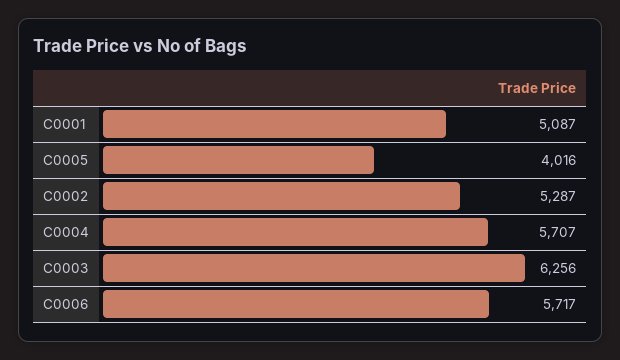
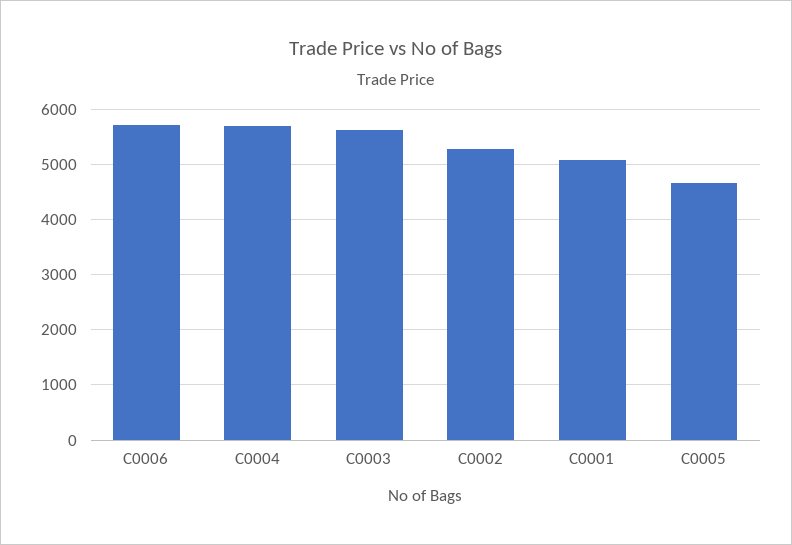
  {
    "C0001": 5087,
-   "C0005": 4016,
+   "C0005": 4600,
    "C0002": 5287,
    "C0004": 5707,
-   "C0003": 6256,
+   "C0003": 5600,
    "C0006": 5717
  }

